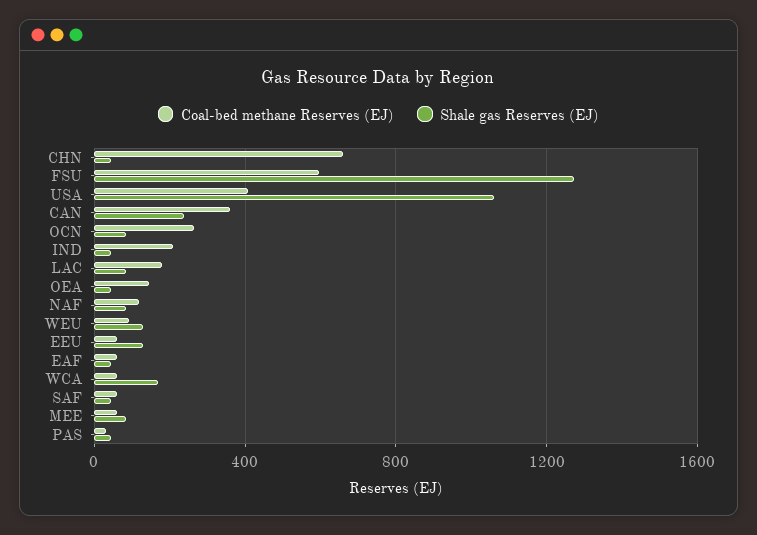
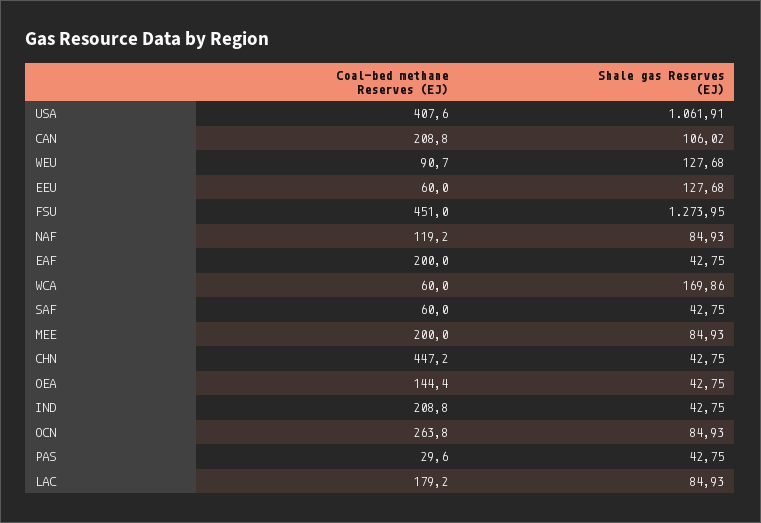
  {
    "Coal-bed methane Reserves (EJ)": {
-     "CHN": 650,
+     "CHN": 447.2,
-     "FSU": 600,
+     "FSU": 451,
      "USA": 407.6,
-     "CAN": 350,
+     "CAN": 208.8,
      "OCN": 263.8,
      "IND": 208.8,
      "LAC": 179.2,
      "OEA": 144.4,
      "NAF": 119.2,
      "WEU": 90.7,
      "EEU": 60,
-     "EAF": 50,
+     "EAF": 200,
      "WCA": 60,
      "SAF": 60,
-     "MEE": 50,
+     "MEE": 200,
      "PAS": 29.6
    },
    "Shale gas Reserves (EJ)": {
      "CHN": 42.75,
      "FSU": 1273.95,
      "USA": 1061.91,
-     "CAN": 250,
+     "CAN": 106.02,
      "OCN": 84.93,
      "IND": 42.75,
      "LAC": 84.93,
      "OEA": 42.75,
      "NAF": 84.93,
      "WEU": 127.68,
      "EEU": 127.68,
      "EAF": 42.75,
      "WCA": 169.86,
      "SAF": 42.75,
      "MEE": 84.93,
      "PAS": 42.75
    }
  }

